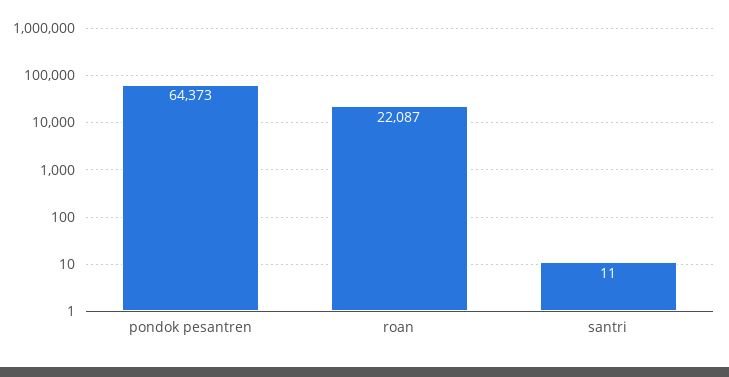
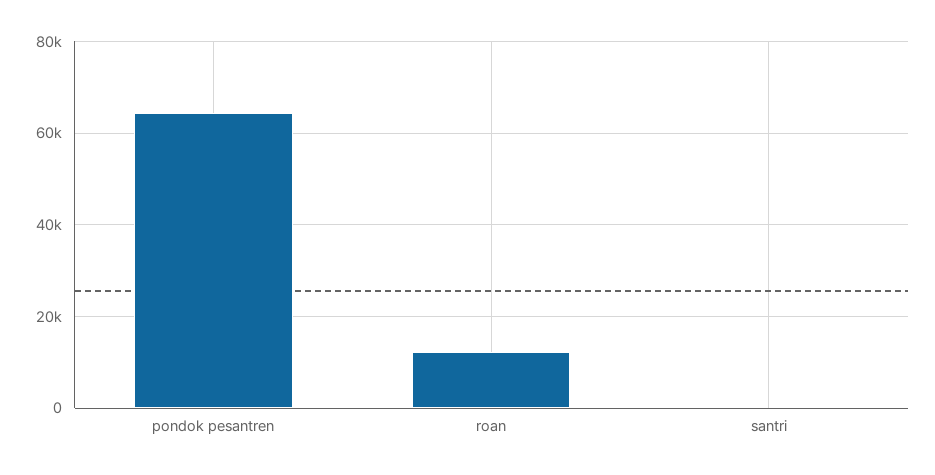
  {
    "pondok pesantren": 64373,
-   "roan": 22087,
+   "roan": 12000,
    "santri": 11
  }

